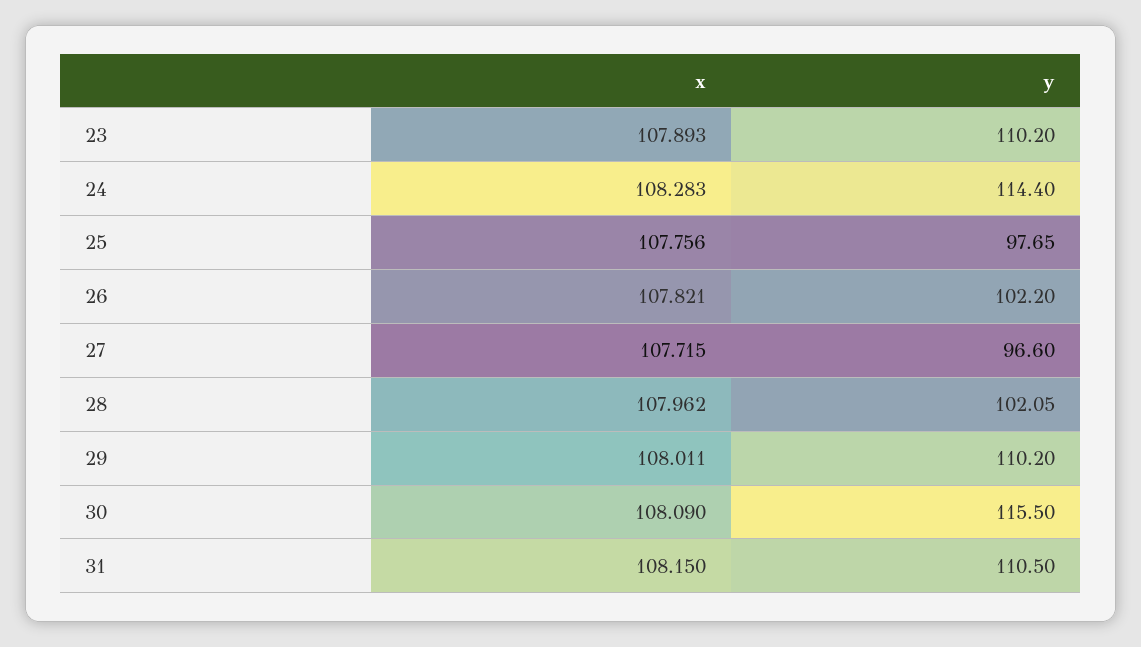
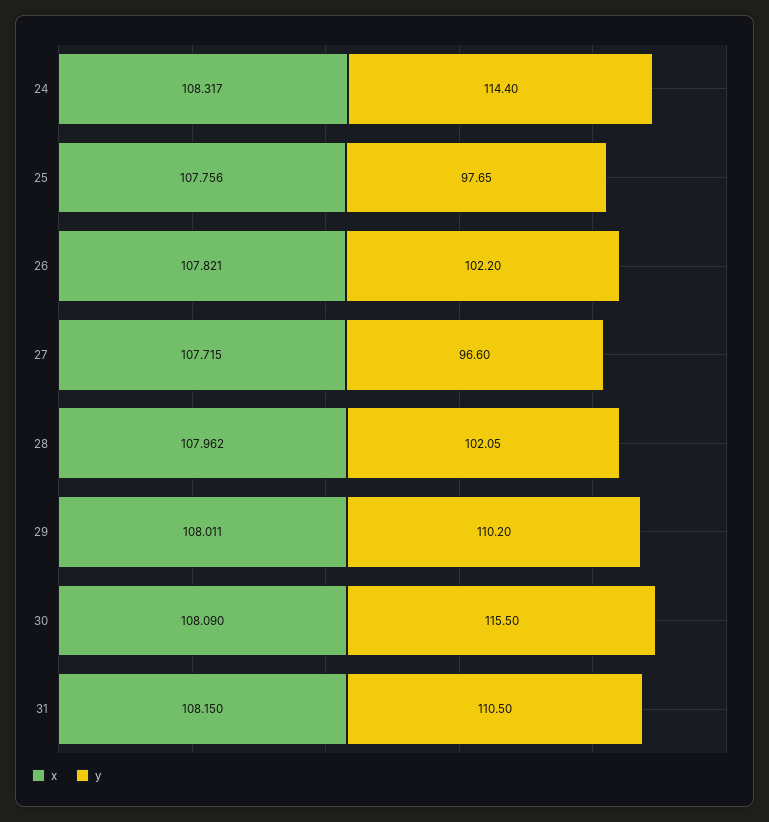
  {
    "x": {
-     "23": 107.893,
-     "24": 108.283,
+     "24": 108.317,
      "25": 107.756,
      "26": 107.821,
      "27": 107.715,
      "28": 107.962,
      "29": 108.011,
      "30": 108.09,
      "31": 108.15
    },
    "y": {
-     "23": 110.2,
      "24": 114.4,
      "25": 97.65,
      "26": 102.2,
      "27": 96.6,
      "28": 102.05,
      "29": 110.2,
      "30": 115.5,
      "31": 110.5
    }
  }

